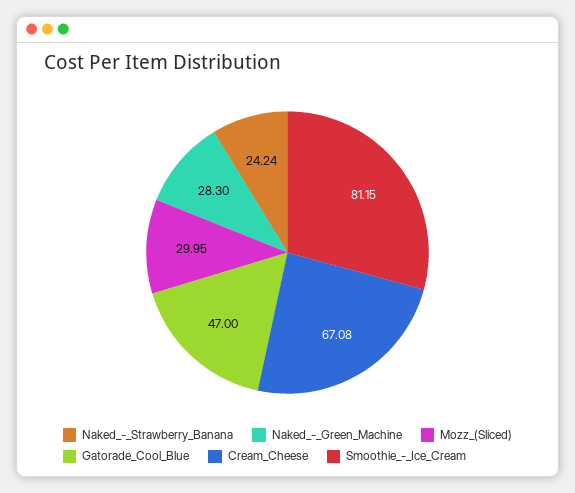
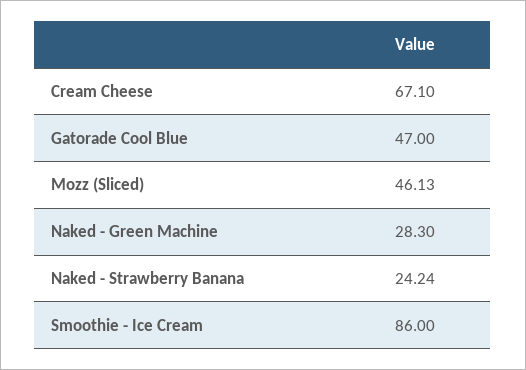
  {
    "Naked_-_Strawberry_Banana": 24.24,
    "Naked_-_Green_Machine": 28.3,
-   "Mozz_(Sliced)": 29.95,
+   "Mozz_(Sliced)": 46.13,
    "Gatorade_Cool_Blue": 47,
-   "Cream_Cheese": 67.08,
+   "Cream_Cheese": 67.1,
-   "Smoothie_-_Ice_Cream": 81.15
+   "Smoothie_-_Ice_Cream": 86
  }

